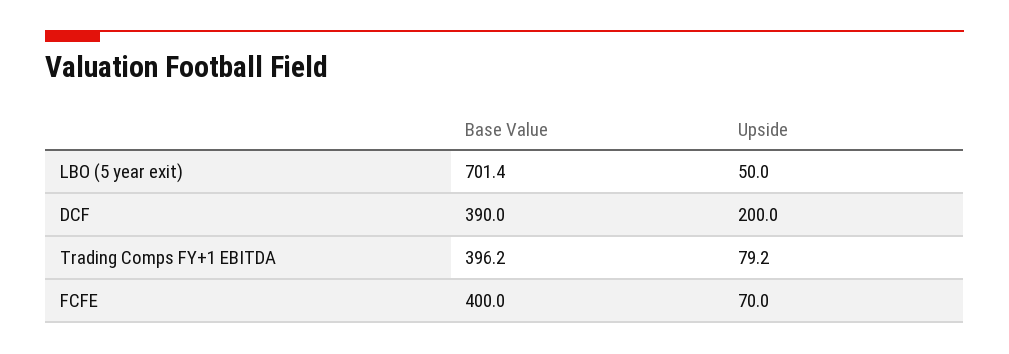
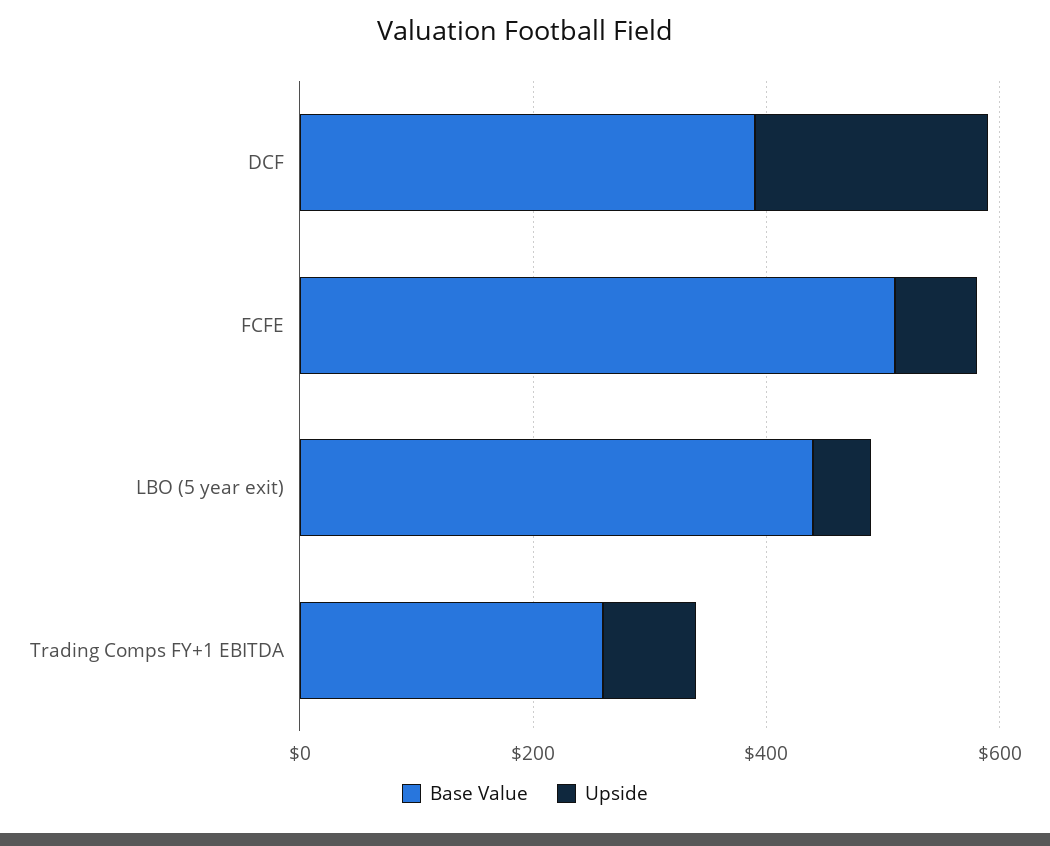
  {
    "Base Value": {
-     "LBO (5 year exit)": 701.4,
+     "LBO (5 year exit)": 450,
      "DCF": 390,
-     "Trading Comps FY+1 EBITDA": 396.2,
+     "Trading Comps FY+1 EBITDA": 250,
-     "FCFE": 400
+     "FCFE": 500
    },
    "Upside": {
      "LBO (5 year exit)": 50,
      "DCF": 200,
      "Trading Comps FY+1 EBITDA": 79.2,
      "FCFE": 70
    }
  }

